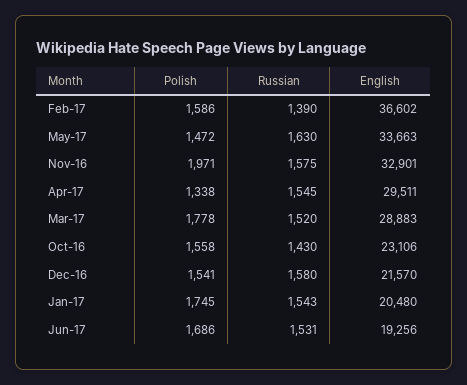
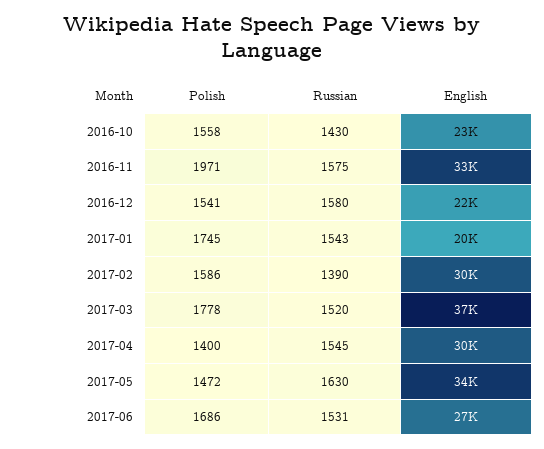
  {
    "Polish": {
      "Feb-17": 1586,
      "May-17": 1472,
      "Nov-16": 1971,
-     "Apr-17": 1338,
+     "Apr-17": 1400,
      "Mar-17": 1778,
      "Oct-16": 1558,
      "Dec-16": 1541,
      "Jan-17": 1745,
      "Jun-17": 1686
    },
    "Russian": {
      "Feb-17": 1390,
      "May-17": 1630,
      "Nov-16": 1575,
      "Apr-17": 1545,
      "Mar-17": 1520,
      "Oct-16": 1430,
      "Dec-16": 1580,
      "Jan-17": 1543,
      "Jun-17": 1531
    },
    "English": {
-     "Feb-17": 36602,
+     "Feb-17": 30000,
      "May-17": 33663,
      "Nov-16": 32901,
      "Apr-17": 29511,
-     "Mar-17": 28883,
+     "Mar-17": 37000,
      "Oct-16": 23106,
      "Dec-16": 21570,
      "Jan-17": 20480,
-     "Jun-17": 19256
+     "Jun-17": 27000
    }
  }

